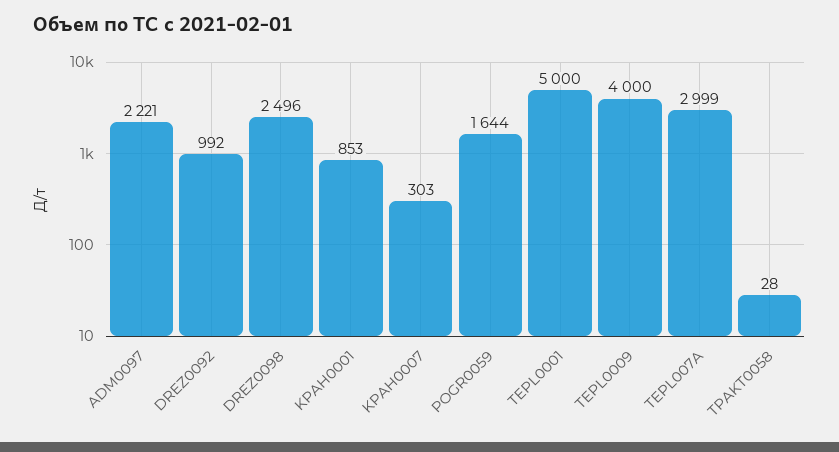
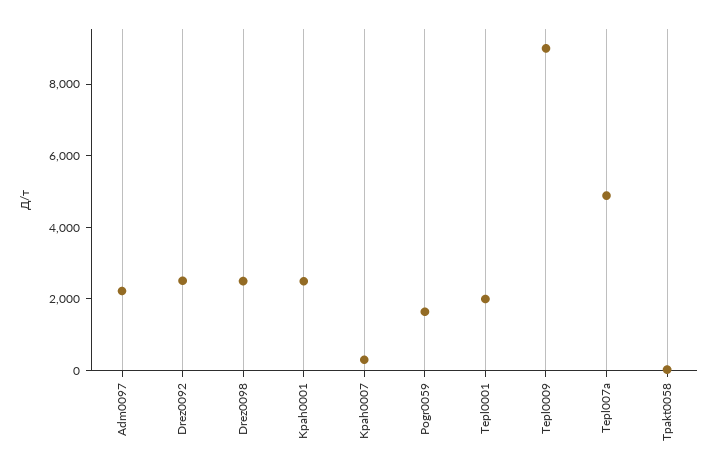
  {
    "ADM0097": 2221,
-   "DREZ0092": 992,
+   "DREZ0092": 2500,
    "DREZ0098": 2496,
-   "KPAH0001": 853,
+   "KPAH0001": 2500,
    "KPAH0007": 303,
    "POGR0059": 1644,
-   "TEPL0001": 5000,
+   "TEPL0001": 2000,
-   "TEPL0009": 4000,
+   "TEPL0009": 9000,
-   "TEPL007A": 2999,
+   "TEPL007A": 5000,
    "TPAKT0058": 28
  }

